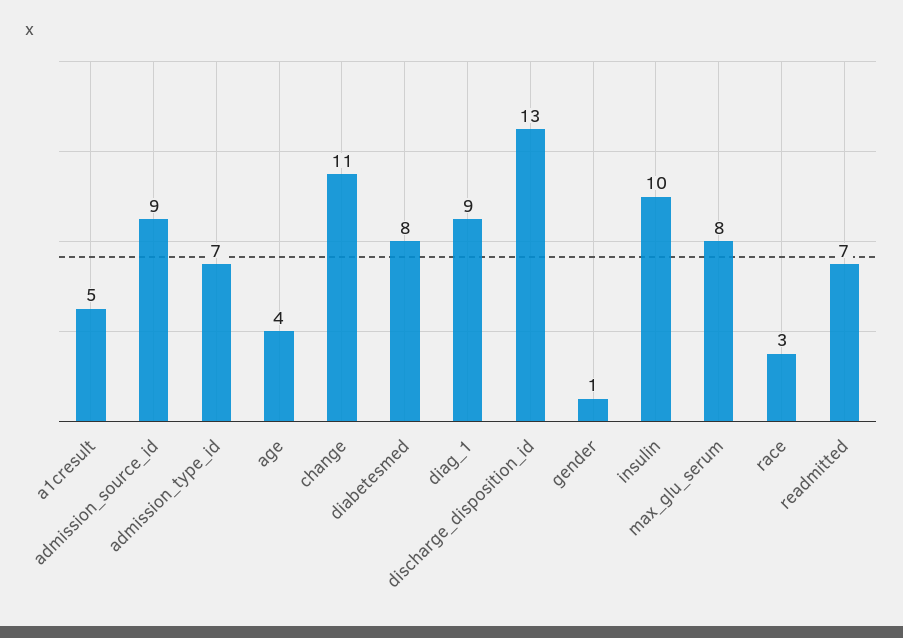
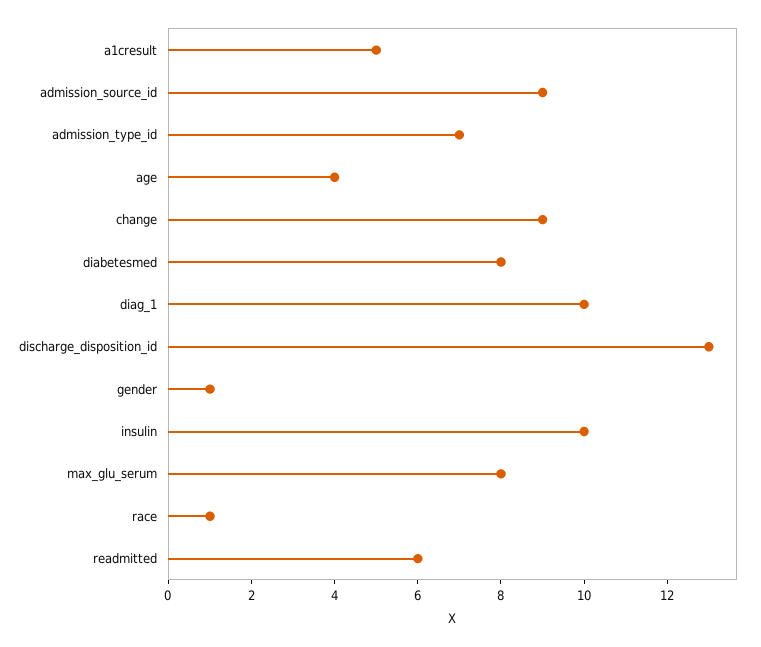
  {
    "a1cresult": 5,
    "admission_source_id": 9,
    "admission_type_id": 7,
    "age": 4,
-   "change": 11,
+   "change": 9,
    "diabetesmed": 8,
-   "diag_1": 9,
+   "diag_1": 10,
    "discharge_disposition_id": 13,
    "gender": 1,
    "insulin": 10,
    "max_glu_serum": 8,
-   "race": 3,
+   "race": 1,
-   "readmitted": 7
+   "readmitted": 6
  }

